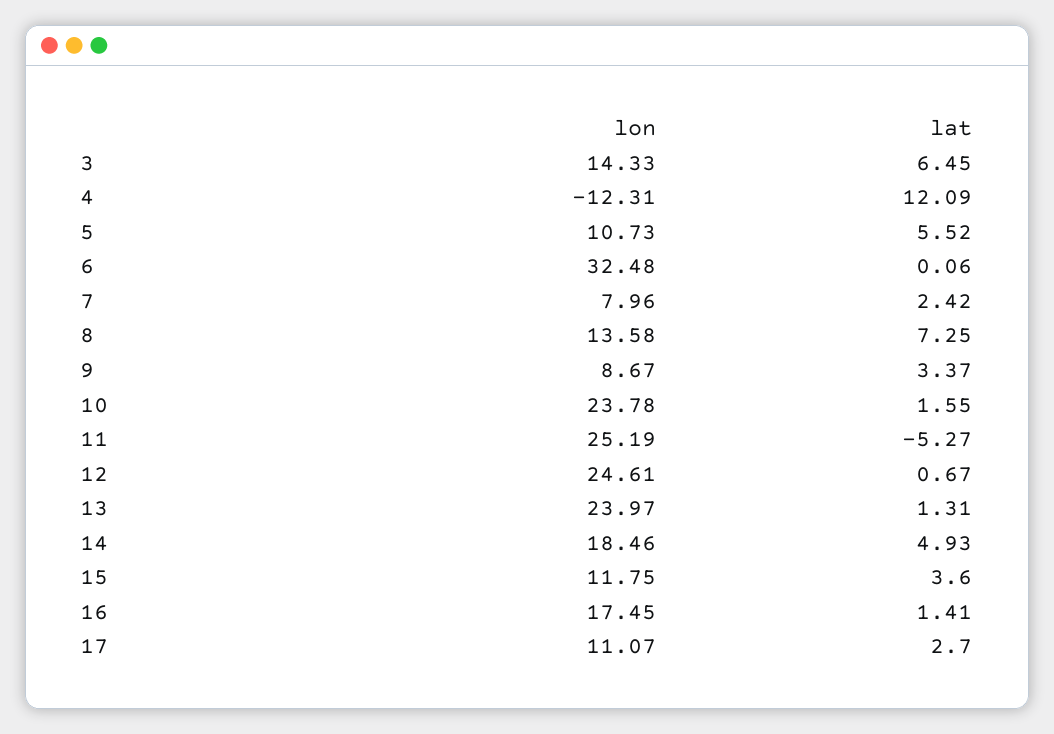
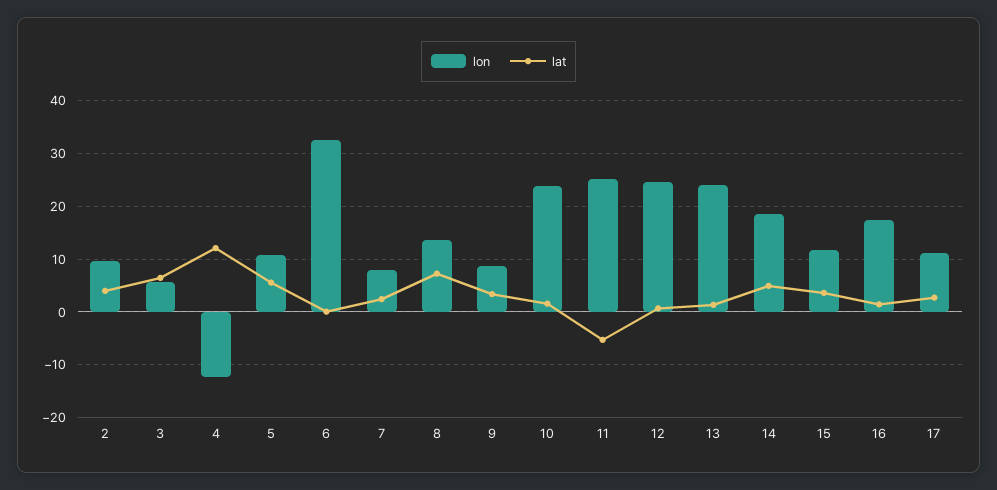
  {
    "lon": {
-     "3": 14.33,
+     "3": 6,
      "4": -12.31,
      "5": 10.73,
      "6": 32.48,
      "7": 7.96,
      "8": 13.58,
      "9": 8.67,
      "10": 23.78,
      "11": 25.19,
      "12": 24.61,
      "13": 23.97,
      "14": 18.46,
      "15": 11.75,
      "16": 17.45,
-     "17": 11.07
+     "17": 11.07,
+     "2": 10
    },
    "lat": {
      "3": 6.45,
      "4": 12.09,
      "5": 5.52,
      "6": 0.06,
      "7": 2.42,
      "8": 7.25,
      "9": 3.37,
      "10": 1.55,
      "11": -5.27,
      "12": 0.67,
      "13": 1.31,
      "14": 4.93,
      "15": 3.6,
      "16": 1.41,
-     "17": 2.7
+     "17": 2.7,
+     "2": 4
    }
  }

